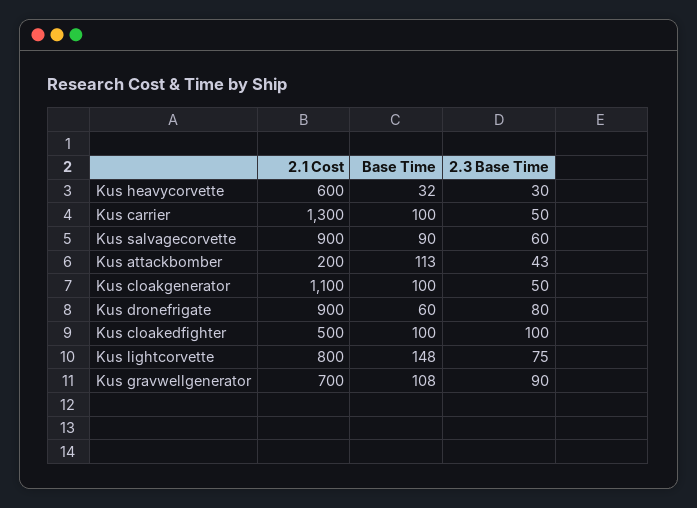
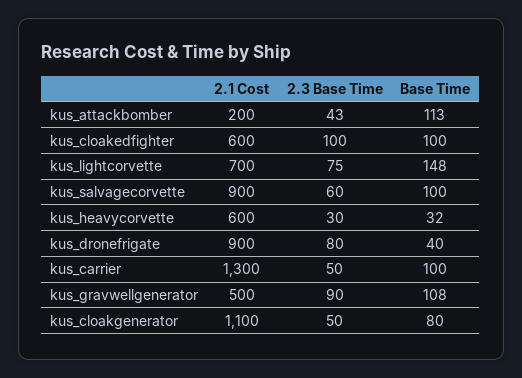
  {
    "2.1 Cost": {
      "Kus heavycorvette": 600,
      "Kus carrier": 1300,
      "Kus salvagecorvette": 900,
      "Kus attackbomber": 200,
      "Kus cloakgenerator": 1100,
      "Kus dronefrigate": 900,
-     "Kus cloakedfighter": 500,
+     "Kus cloakedfighter": 600,
-     "Kus lightcorvette": 800,
+     "Kus lightcorvette": 700,
-     "Kus gravwellgenerator": 700
+     "Kus gravwellgenerator": 500
    },
    "Base Time": {
      "Kus heavycorvette": 32,
      "Kus carrier": 100,
-     "Kus salvagecorvette": 90,
+     "Kus salvagecorvette": 100,
      "Kus attackbomber": 113,
-     "Kus cloakgenerator": 100,
+     "Kus cloakgenerator": 80,
-     "Kus dronefrigate": 60,
+     "Kus dronefrigate": 40,
      "Kus cloakedfighter": 100,
      "Kus lightcorvette": 148,
      "Kus gravwellgenerator": 108
    },
    "2.3 Base Time": {
      "Kus heavycorvette": 30,
      "Kus carrier": 50,
      "Kus salvagecorvette": 60,
      "Kus attackbomber": 43,
      "Kus cloakgenerator": 50,
      "Kus dronefrigate": 80,
      "Kus cloakedfighter": 100,
      "Kus lightcorvette": 75,
      "Kus gravwellgenerator": 90
    }
  }

